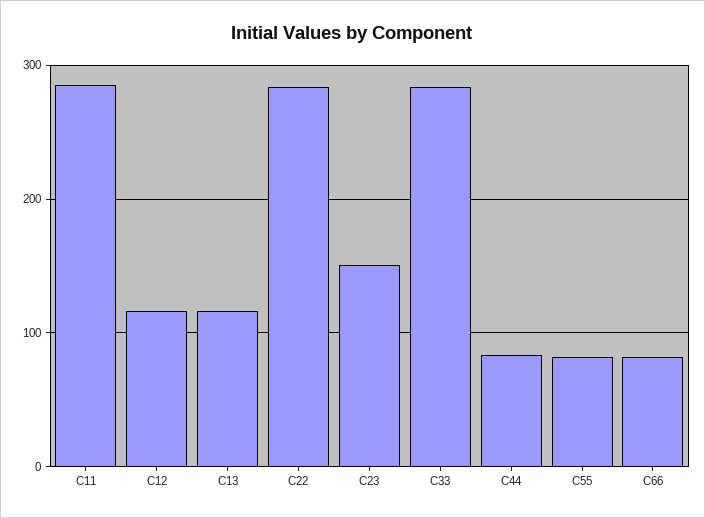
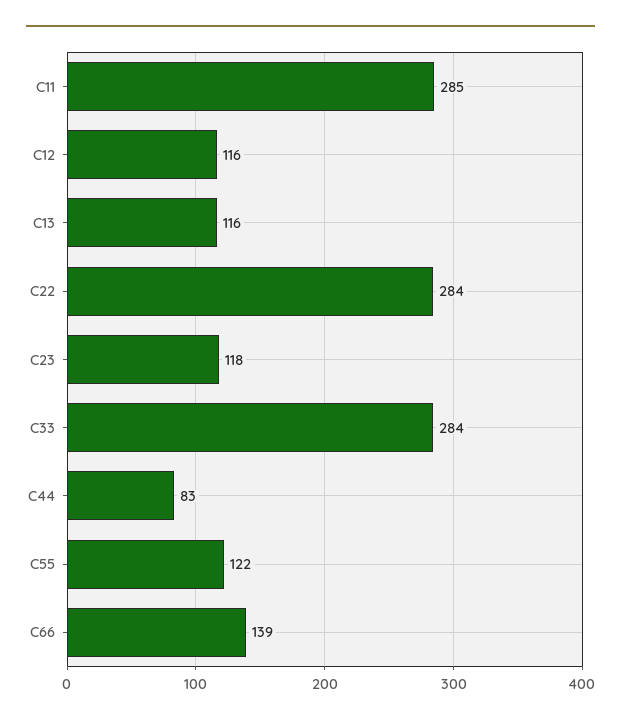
  {
    "C11": 285,
    "C12": 116,
    "C13": 116,
    "C22": 284,
-   "C23": 150,
+   "C23": 118,
    "C33": 284,
    "C44": 83,
-   "C55": 80,
+   "C55": 122,
-   "C66": 80
+   "C66": 139
  }

